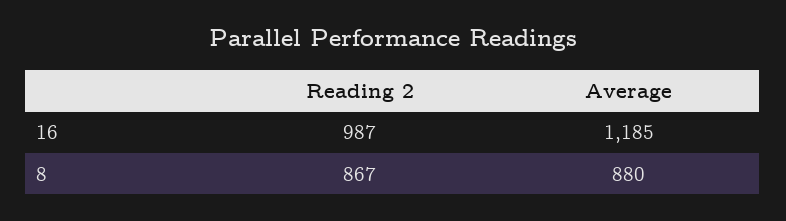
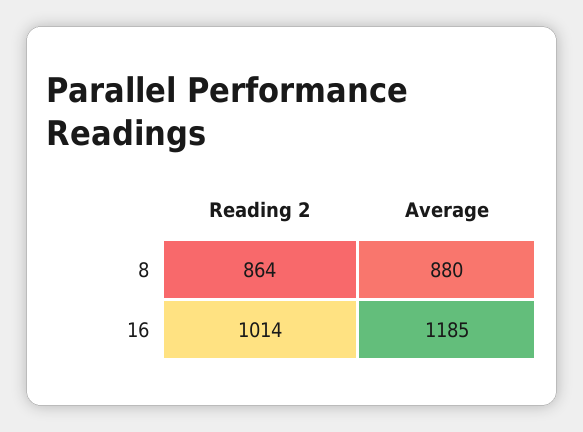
  {
    "Reading 2": {
-     "16": 987,
+     "16": 1014,
-     "8": 867
+     "8": 864
    },
    "Average": {
      "16": 1185,
      "8": 880
    }
  }

